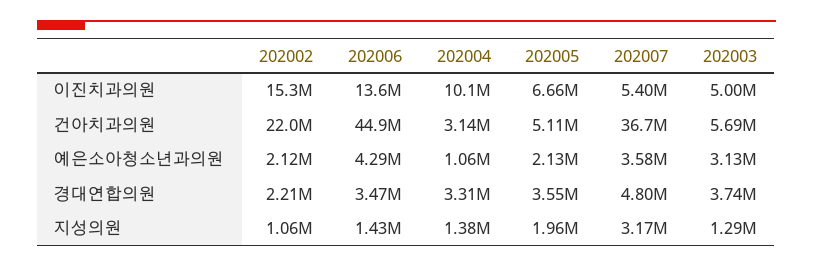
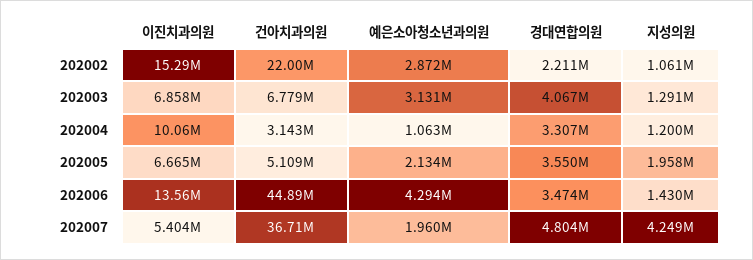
  {
    "202002": {
      "이진치과의원": 15290000,
      "건아치과의원": 22000000,
-     "예은소아청소년과의원": 2120000,
+     "예은소아청소년과의원": 2872000,
      "경대연합의원": 2211000,
      "지성의원": 1061000
    },
    "202006": {
      "이진치과의원": 13560000,
      "건아치과의원": 44890000,
      "예은소아청소년과의원": 4294000,
      "경대연합의원": 3474000,
      "지성의원": 1430000
    },
    "202004": {
      "이진치과의원": 10060000,
      "건아치과의원": 3143000,
      "예은소아청소년과의원": 1063000,
      "경대연합의원": 3307000,
-     "지성의원": 1380000
+     "지성의원": 1200000
    },
    "202005": {
      "이진치과의원": 6665000,
      "건아치과의원": 5109000,
      "예은소아청소년과의원": 2134000,
      "경대연합의원": 3550000,
      "지성의원": 1958000
    },
    "202007": {
      "이진치과의원": 5404000,
      "건아치과의원": 36710000,
-     "예은소아청소년과의원": 3580000,
+     "예은소아청소년과의원": 1960000,
      "경대연합의원": 4804000,
-     "지성의원": 3170000
+     "지성의원": 4249000
    },
    "202003": {
-     "이진치과의원": 5000000,
+     "이진치과의원": 6858000,
-     "건아치과의원": 5690000,
+     "건아치과의원": 6779000,
      "예은소아청소년과의원": 3131000,
-     "경대연합의원": 3740000,
+     "경대연합의원": 4067000,
      "지성의원": 1291000
    }
  }

